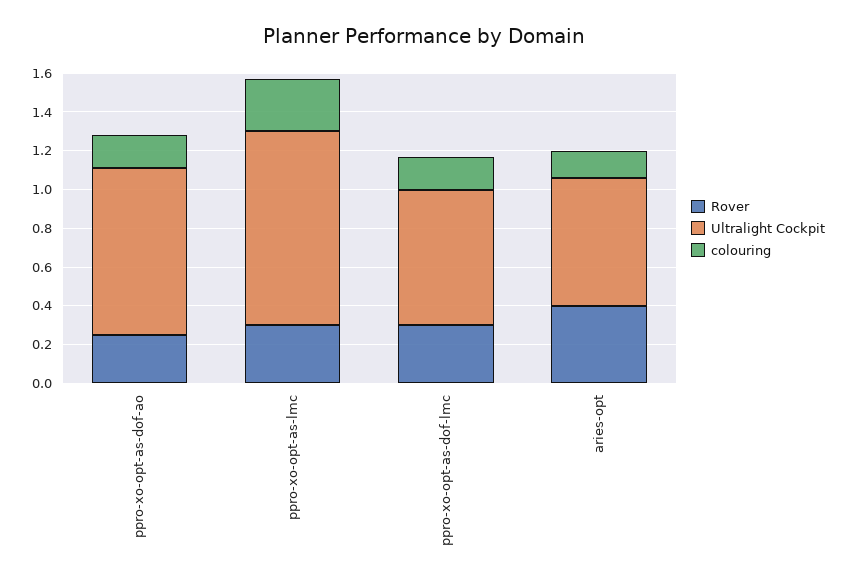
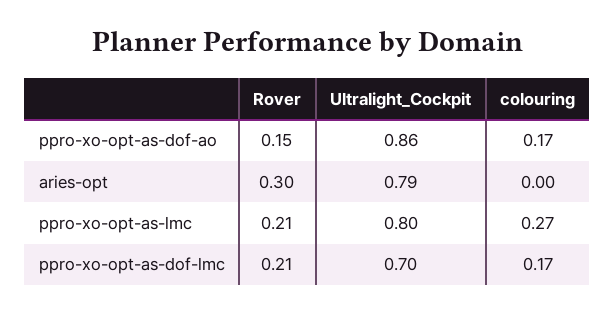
  {
    "Rover": {
-     "ppro-xo-opt-as-dof-ao": 0.25,
+     "ppro-xo-opt-as-dof-ao": 0.15,
-     "ppro-xo-opt-as-lmc": 0.3,
+     "ppro-xo-opt-as-lmc": 0.21,
-     "ppro-xo-opt-as-dof-lmc": 0.3,
+     "ppro-xo-opt-as-dof-lmc": 0.21,
-     "aries-opt": 0.4
+     "aries-opt": 0.3
    },
    "Ultralight Cockpit": {
      "ppro-xo-opt-as-dof-ao": 0.86,
-     "ppro-xo-opt-as-lmc": 1,
+     "ppro-xo-opt-as-lmc": 0.8,
      "ppro-xo-opt-as-dof-lmc": 0.7,
-     "aries-opt": 0.65
+     "aries-opt": 0.79
    },
    "colouring": {
      "ppro-xo-opt-as-dof-ao": 0.17,
      "ppro-xo-opt-as-lmc": 0.27,
      "ppro-xo-opt-as-dof-lmc": 0.17,
-     "aries-opt": 0.15
+     "aries-opt": 0
    }
  }

